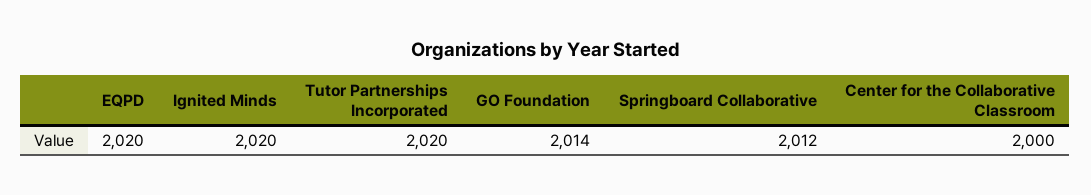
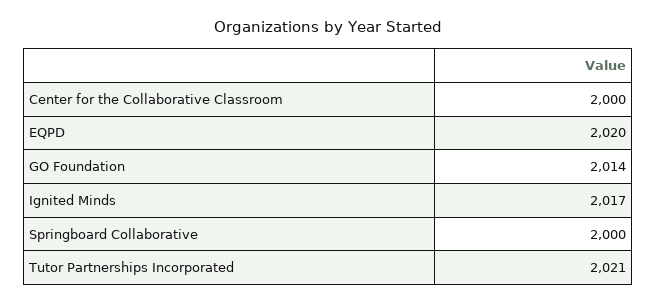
  {
    "EQPD": 2020,
-   "Ignited Minds": 2020,
+   "Ignited Minds": 2017,
-   "Tutor Partnerships Incorporated": 2020,
+   "Tutor Partnerships Incorporated": 2021,
    "GO Foundation": 2014,
-   "Springboard Collaborative": 2012,
+   "Springboard Collaborative": 2000,
    "Center for the Collaborative Classroom": 2000
  }

